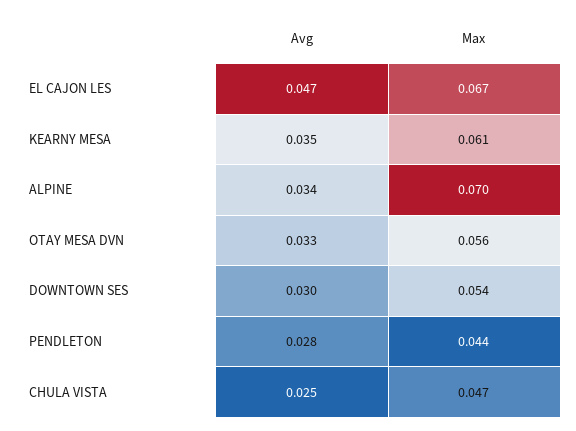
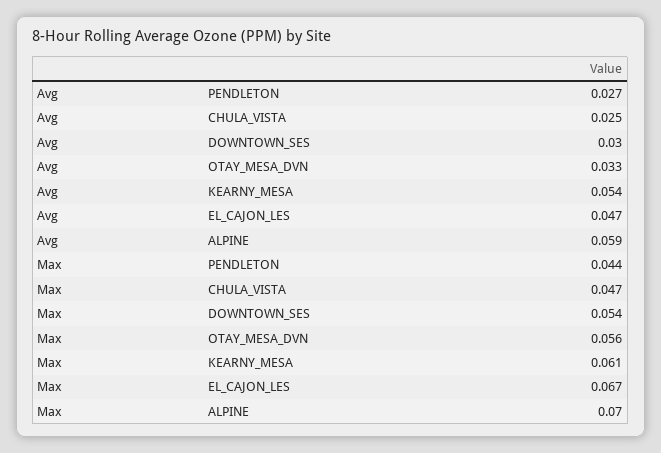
  {
    "Avg": {
      "EL CAJON LES": 0.047,
-     "KEARNY MESA": 0.035,
+     "KEARNY MESA": 0.054,
-     "ALPINE": 0.034,
+     "ALPINE": 0.059,
      "OTAY MESA DVN": 0.033,
      "DOWNTOWN SES": 0.03,
-     "PENDLETON": 0.028,
+     "PENDLETON": 0.027,
      "CHULA VISTA": 0.025
    },
    "Max": {
      "EL CAJON LES": 0.067,
      "KEARNY MESA": 0.061,
      "ALPINE": 0.07,
      "OTAY MESA DVN": 0.056,
      "DOWNTOWN SES": 0.054,
      "PENDLETON": 0.044,
      "CHULA VISTA": 0.047
    }
  }

